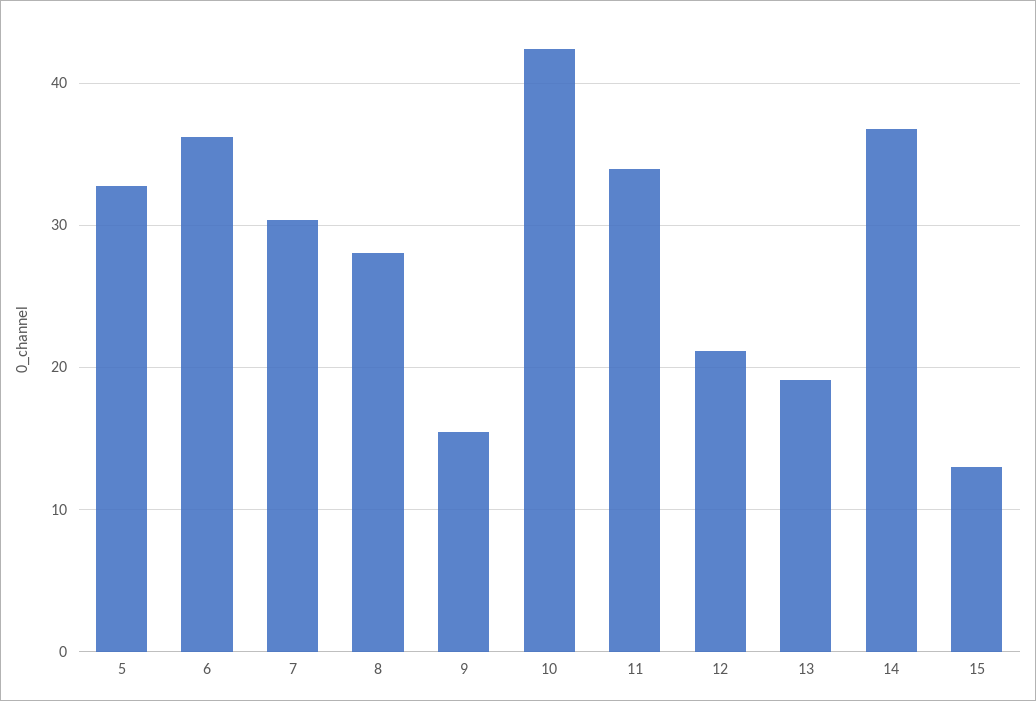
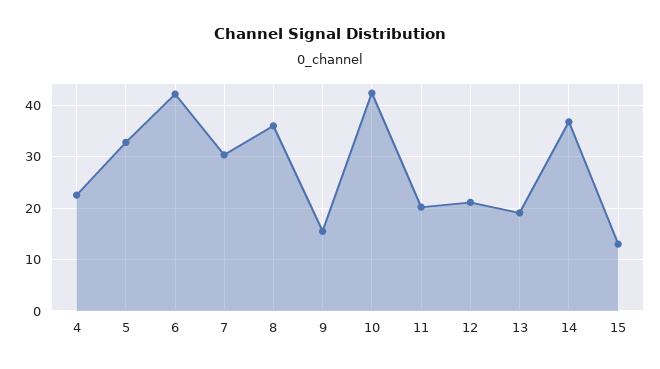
  {
    "5": 33,
-   "6": 36,
+   "6": 42,
    "7": 30,
-   "8": 28,
+   "8": 36,
    "9": 15,
    "10": 42,
-   "11": 34,
+   "11": 20,
    "12": 21,
    "13": 19,
    "14": 37,
-   "15": 13
+   "15": 13,
+   "4": 22
  }

